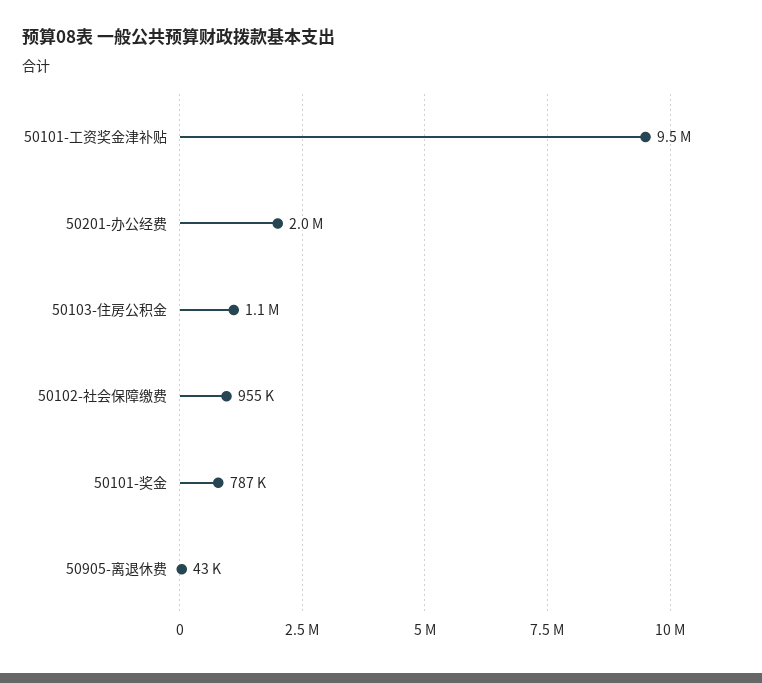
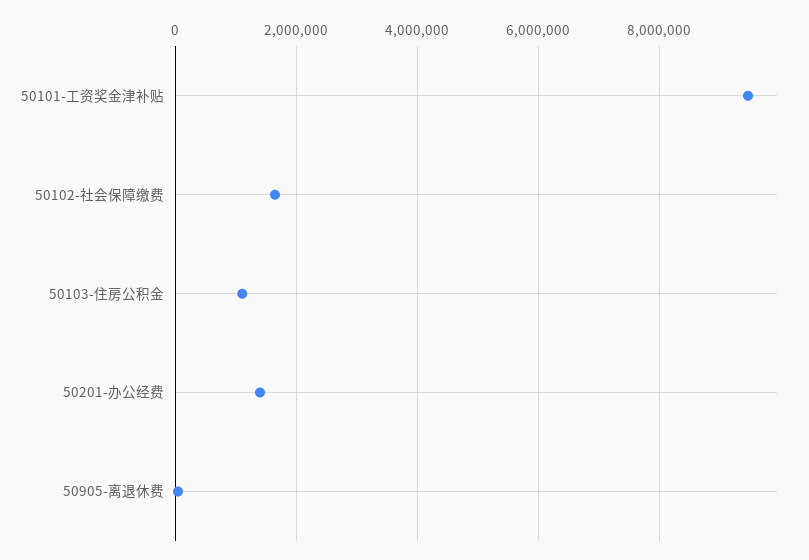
  {
    "50101-工资奖金津补贴": 9500000,
-   "50201-办公经费": 2000000,
+   "50201-办公经费": 1400000,
    "50103-住房公积金": 1100000,
-   "50102-社会保障缴费": 955000,
+   "50102-社会保障缴费": 1600000,
-   "50101-奖金": 787000,
    "50905-离退休费": 43000
  }

